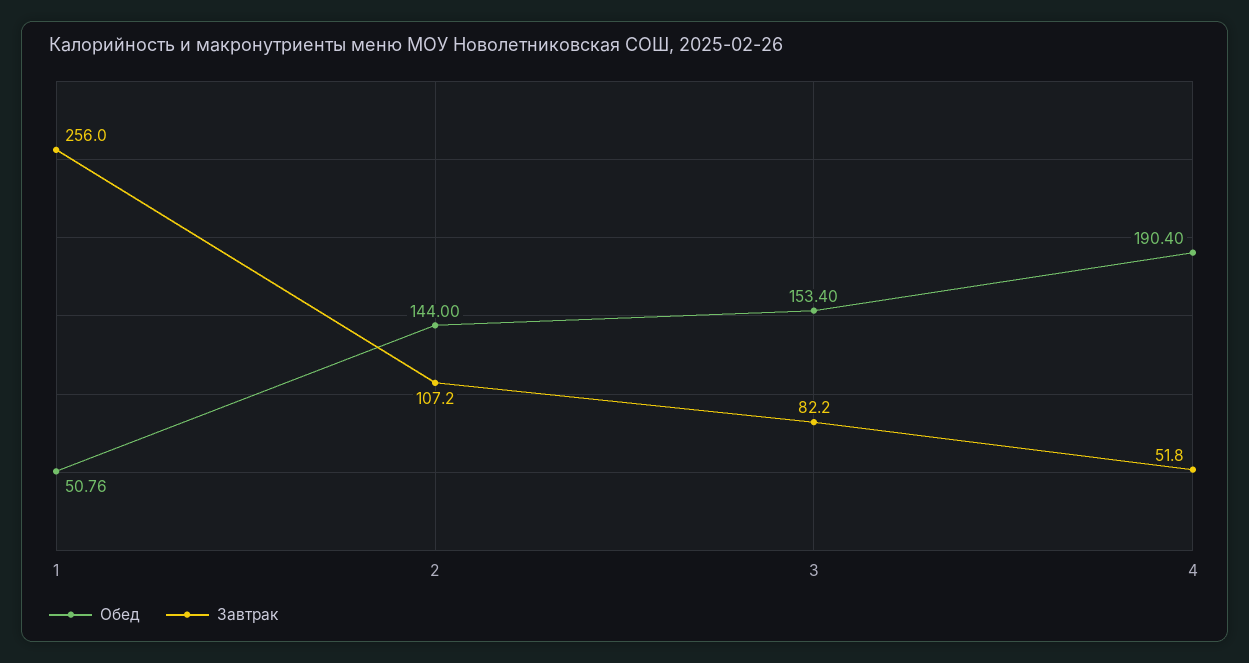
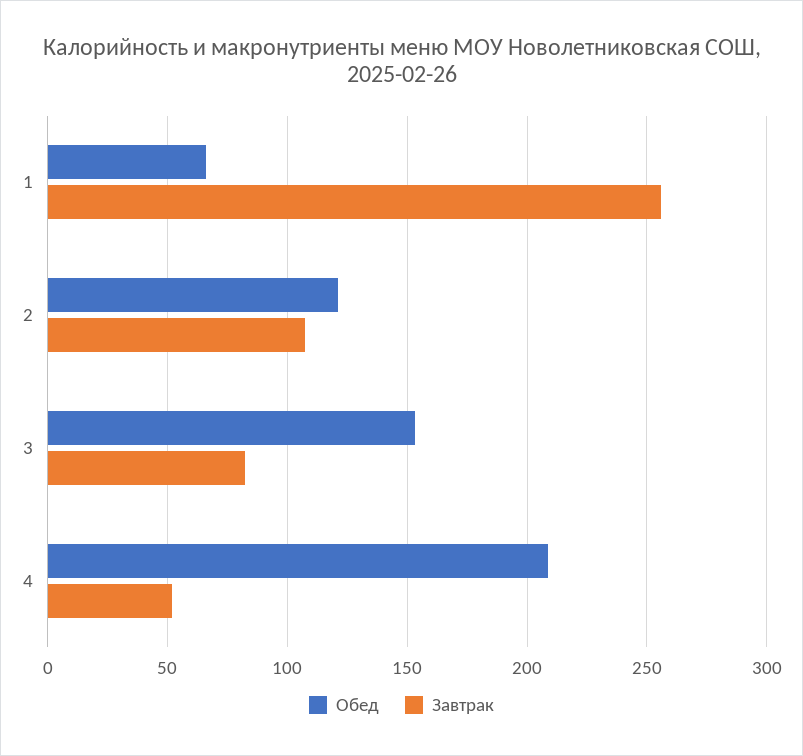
  {
    "Обед": {
-     "1": 50.76,
+     "1": 65,
-     "2": 144,
+     "2": 120,
      "3": 153.4,
-     "4": 190.4
+     "4": 210
    },
    "Завтрак": {
      "1": 256,
      "2": 107.2,
      "3": 82.2,
      "4": 51.8
    }
  }

